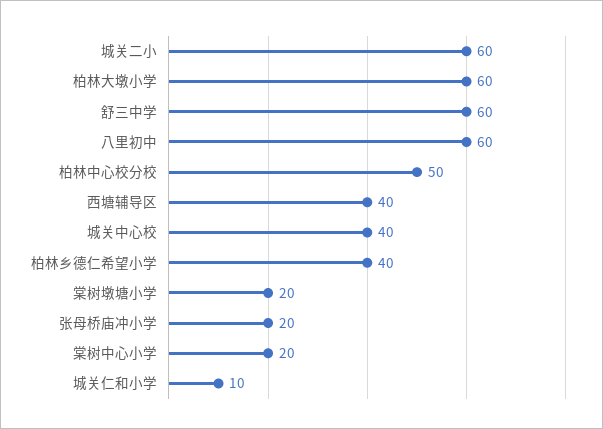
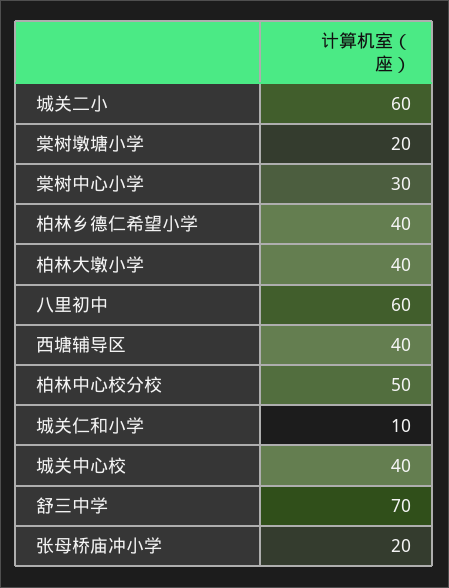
  {
    "城关二小": 60,
-   "柏林大墩小学": 60,
+   "柏林大墩小学": 40,
-   "舒三中学": 60,
+   "舒三中学": 70,
    "八里初中": 60,
    "柏林中心校分校": 50,
    "西塘辅导区": 40,
    "城关中心校": 40,
    "柏林乡德仁希望小学": 40,
    "棠树墩塘小学": 20,
    "张母桥庙冲小学": 20,
-   "棠树中心小学": 20,
+   "棠树中心小学": 30,
    "城关仁和小学": 10
  }

